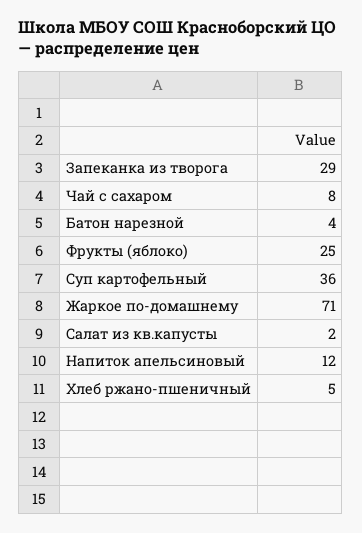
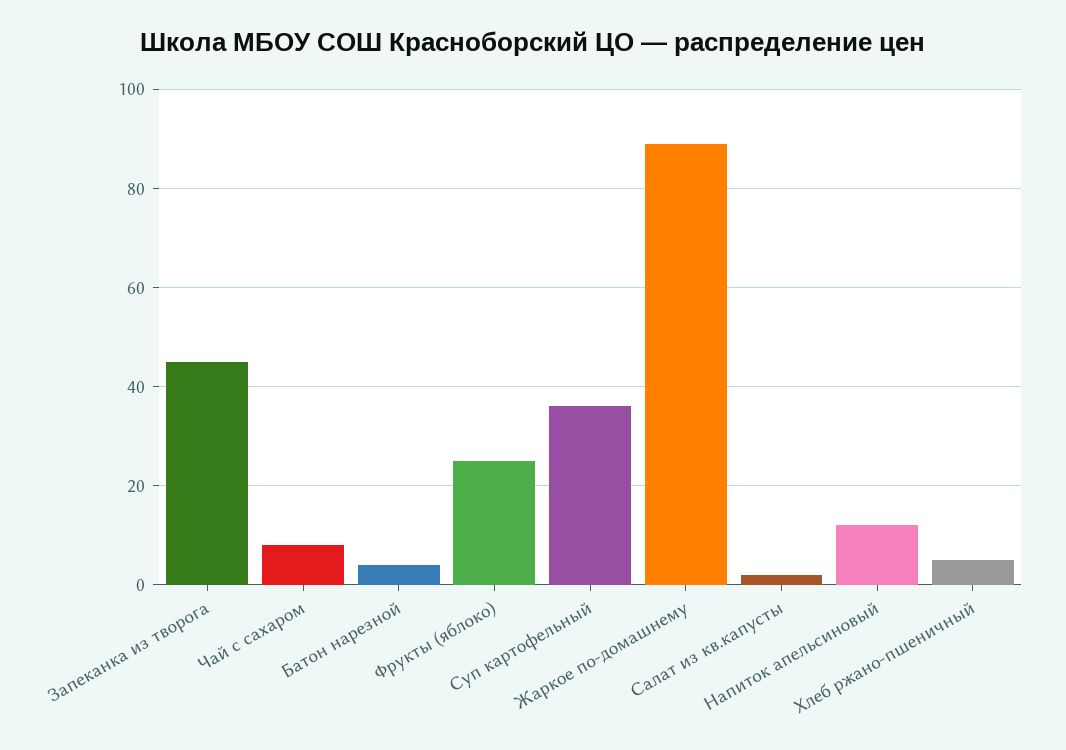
  {
-   "Запеканка из творога": 29,
+   "Запеканка из творога": 45,
    "Чай с сахаром": 8,
    "Батон нарезной": 4,
    "Фрукты (яблоко)": 25,
    "Суп картофельный": 36,
-   "Жаркое по-домашнему": 71,
+   "Жаркое по-домашнему": 90,
    "Салат из кв.капусты": 2,
    "Напиток апельсиновый": 12,
    "Хлеб ржано-пшеничный": 5
  }

